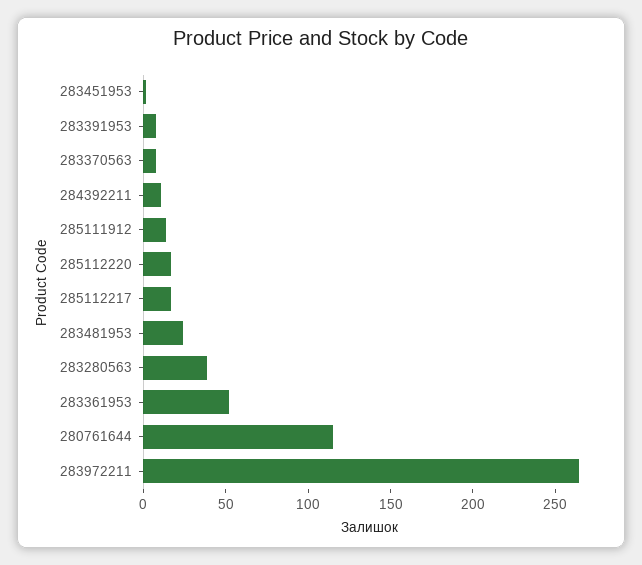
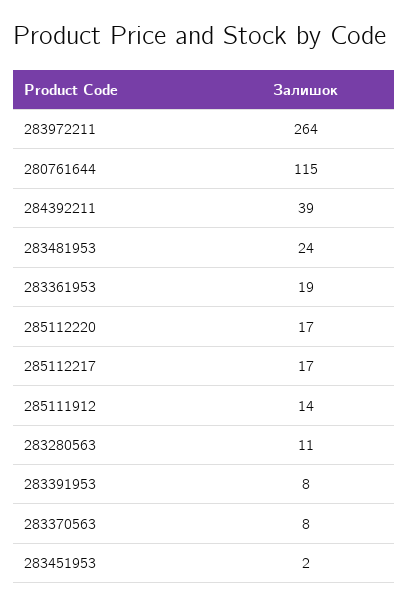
  {
    "283451953": 2,
    "283391953": 8,
    "283370563": 8,
-   "284392211": 10,
+   "284392211": 39,
    "285111912": 14,
    "285112220": 17,
    "285112217": 17,
    "283481953": 24,
-   "283280563": 40,
+   "283280563": 11,
-   "283361953": 50,
+   "283361953": 19,
    "280761644": 115,
    "283972211": 264
  }

